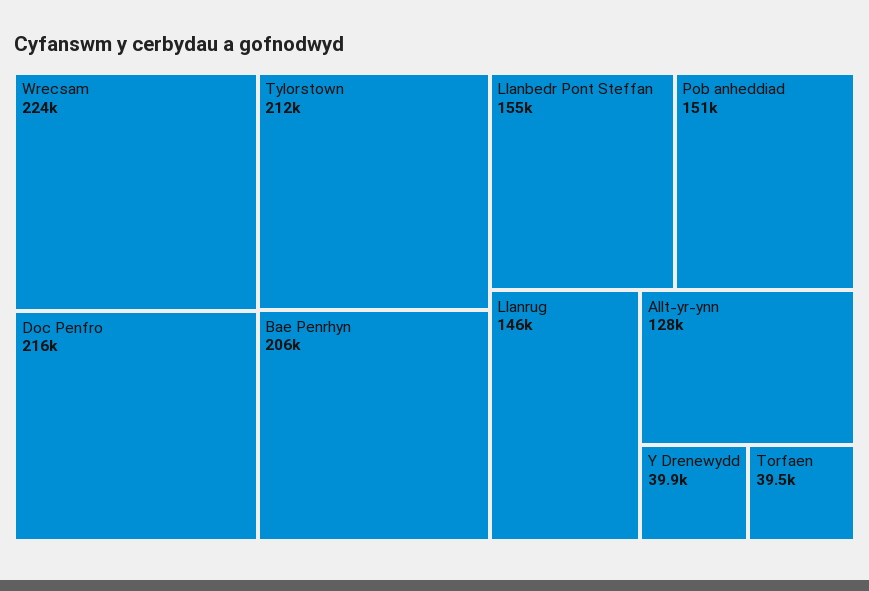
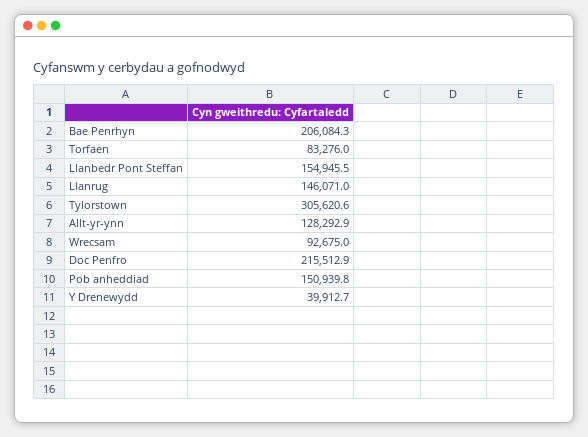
  {
-   "Wrecsam": 224000,
+   "Wrecsam": 92675,
    "Doc Penfro": 215512.9,
-   "Tylorstown": 212000,
+   "Tylorstown": 305620.6,
    "Bae Penrhyn": 206084.3,
    "Llanbedr Pont Steffan": 154945.5,
    "Pob anheddiad": 150939.8,
    "Llanrug": 146071,
    "Allt-yr-ynn": 128292.9,
    "Y Drenewydd": 39912.7,
-   "Torfaen": 39500
+   "Torfaen": 83276
  }

